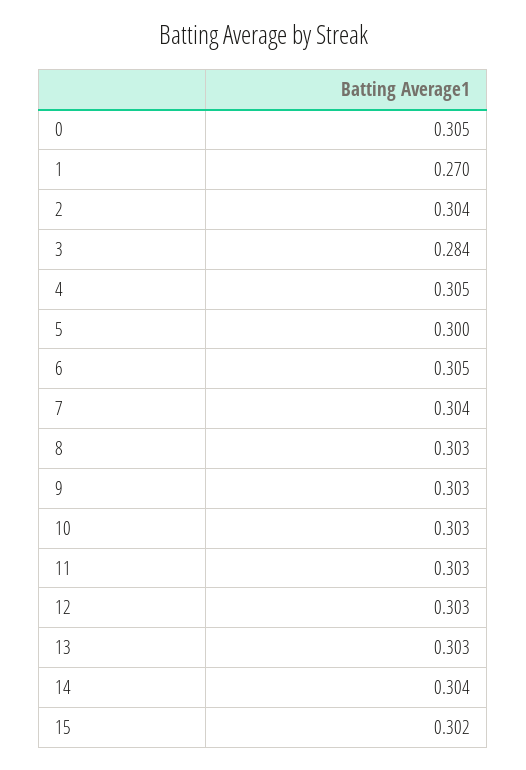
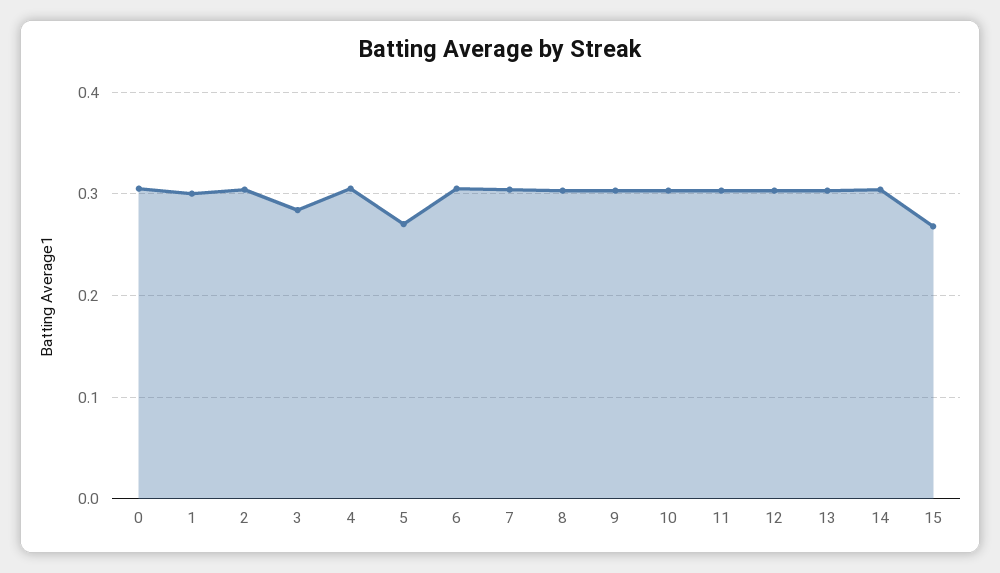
  {
    "0": 0.305,
-   "1": 0.27,
+   "1": 0.3,
    "2": 0.304,
    "3": 0.284,
    "4": 0.305,
-   "5": 0.3,
+   "5": 0.27,
    "6": 0.305,
    "7": 0.304,
    "8": 0.303,
    "9": 0.303,
    "10": 0.303,
    "11": 0.303,
    "12": 0.303,
    "13": 0.303,
    "14": 0.304,
-   "15": 0.302
+   "15": 0.27
  }

